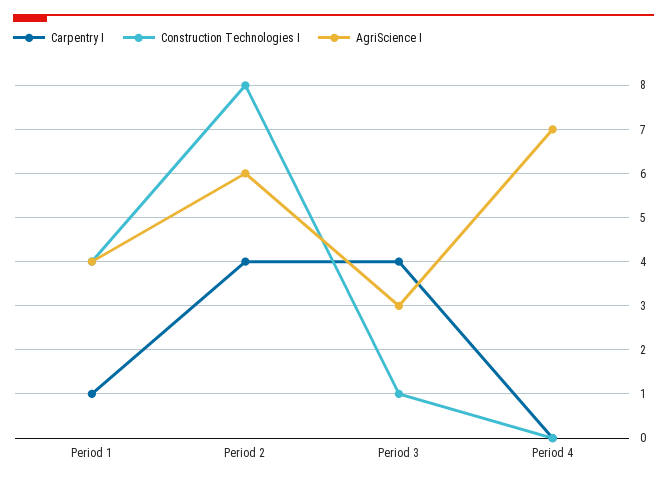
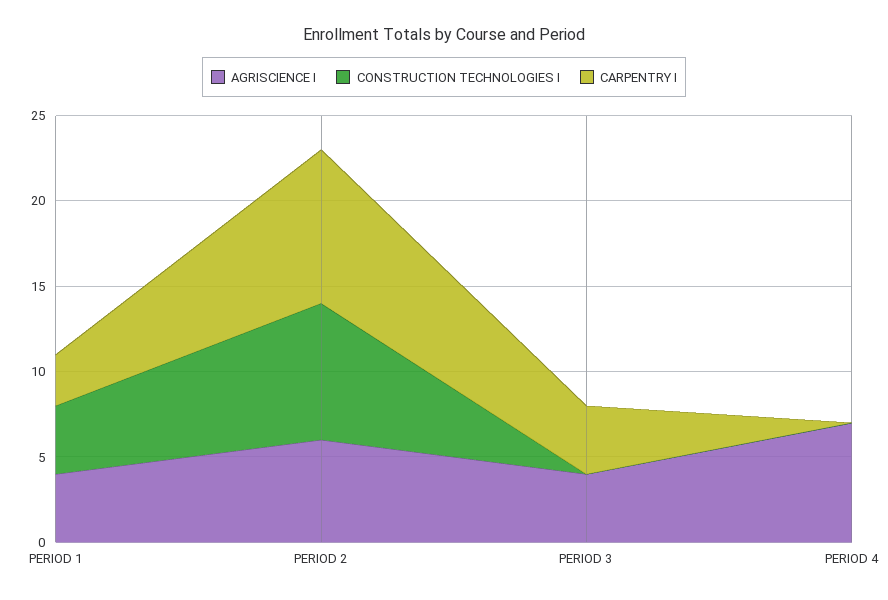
  {
    "Carpentry I": {
-     "Period 1": 1,
+     "Period 1": 3,
-     "Period 2": 4,
+     "Period 2": 9,
      "Period 3": 4,
      "Period 4": 0
    },
    "Construction Technologies I": {
      "Period 1": 4,
      "Period 2": 8,
-     "Period 3": 1,
+     "Period 3": 0,
      "Period 4": 0
    },
    "AgriScience I": {
      "Period 1": 4,
      "Period 2": 6,
-     "Period 3": 3,
+     "Period 3": 4,
      "Period 4": 7
    }
  }

